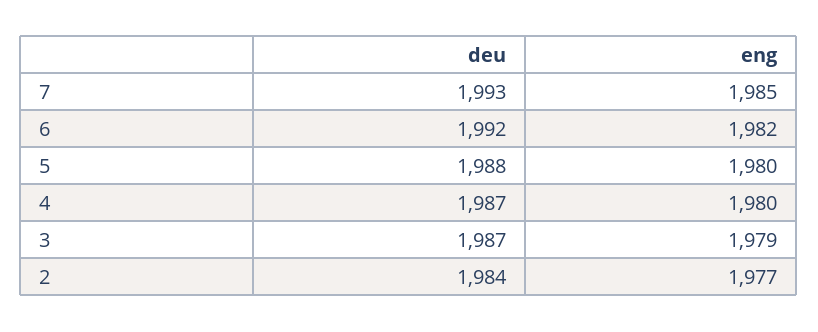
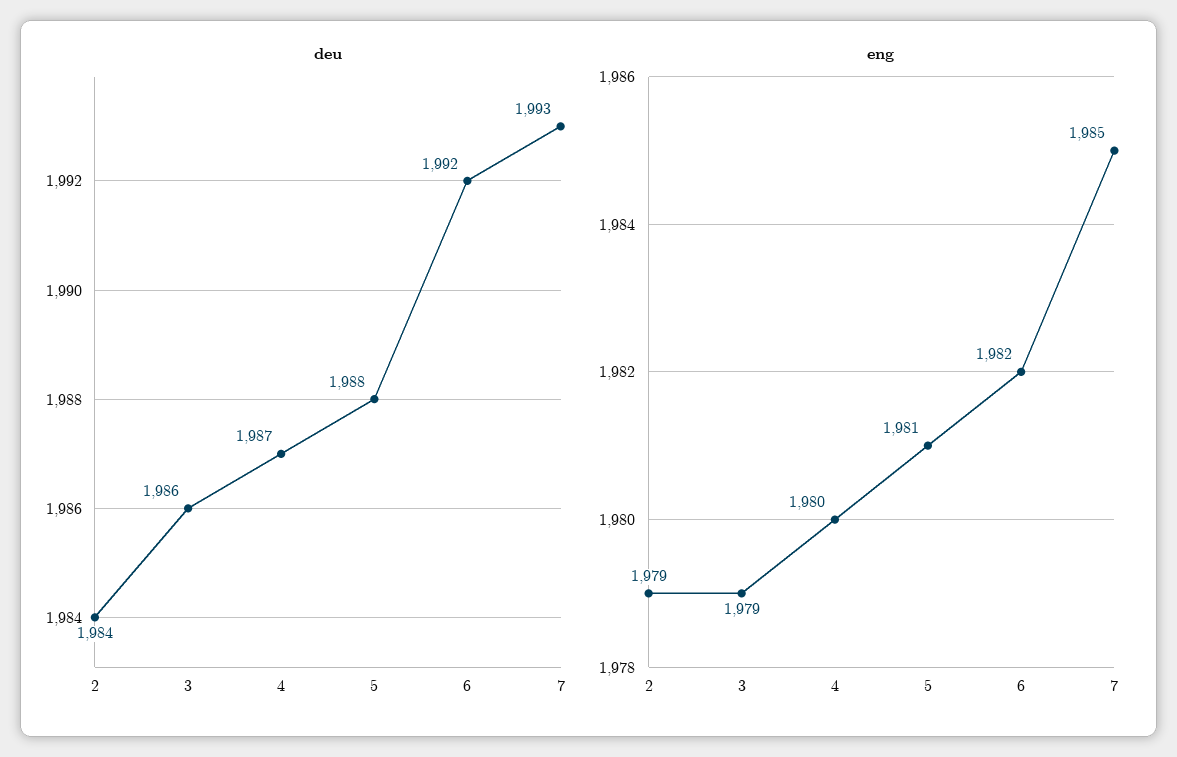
  {
    "deu": {
      "7": 1993,
      "6": 1992,
      "5": 1988,
      "4": 1987,
-     "3": 1987,
+     "3": 1986,
      "2": 1984
    },
    "eng": {
      "7": 1985,
      "6": 1982,
-     "5": 1980,
+     "5": 1981,
      "4": 1980,
      "3": 1979,
-     "2": 1977
+     "2": 1979
    }
  }

